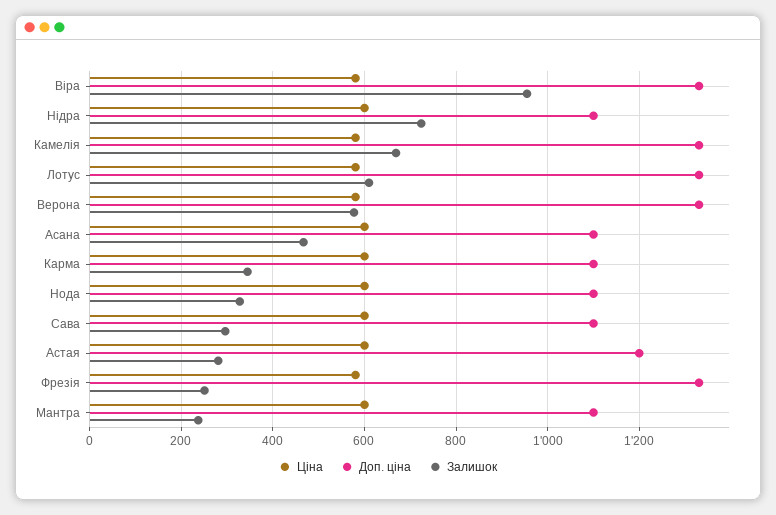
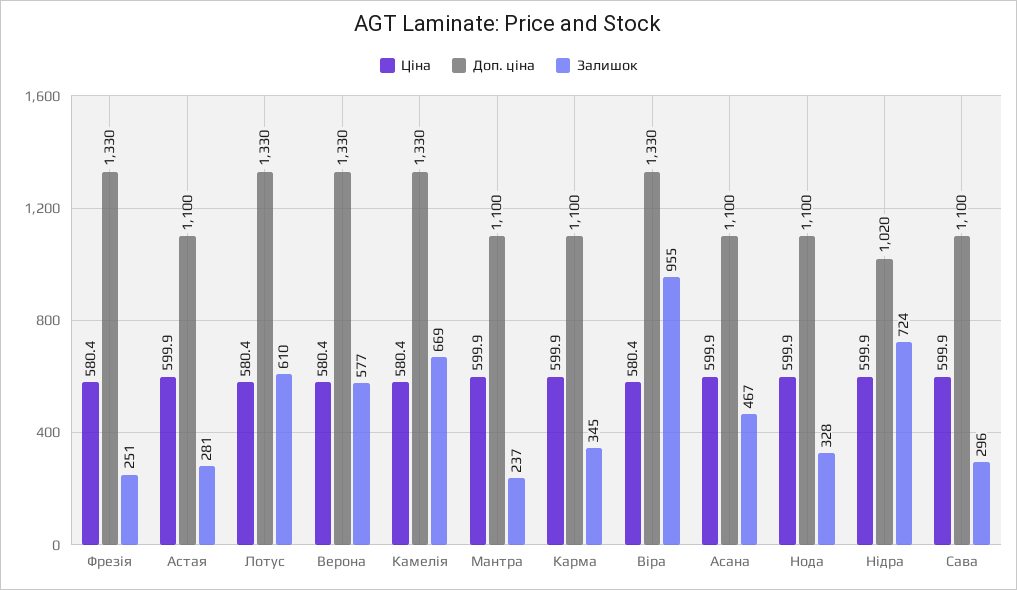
  {
    "Ціна": {
      "Віра": 580.4,
      "Нідра": 599.9,
      "Камелія": 580.4,
      "Лотус": 580.4,
      "Верона": 580.4,
      "Асана": 599.9,
      "Карма": 599.9,
      "Нода": 599.9,
      "Сава": 599.9,
      "Астая": 599.9,
      "Фрезія": 580.4,
      "Мантра": 599.9
    },
    "Доп. ціна": {
      "Віра": 1330,
-     "Нідра": 1100,
+     "Нідра": 1020,
      "Камелія": 1330,
      "Лотус": 1330,
      "Верона": 1330,
      "Асана": 1100,
      "Карма": 1100,
      "Нода": 1100,
      "Сава": 1100,
-     "Астая": 1200,
+     "Астая": 1100,
      "Фрезія": 1330,
      "Мантра": 1100
    },
    "Залишок": {
      "Віра": 955,
      "Нідра": 724,
      "Камелія": 669,
      "Лотус": 610,
      "Верона": 577,
      "Асана": 467,
      "Карма": 345,
      "Нода": 328,
      "Сава": 296,
      "Астая": 281,
      "Фрезія": 251,
      "Мантра": 237
    }
  }

